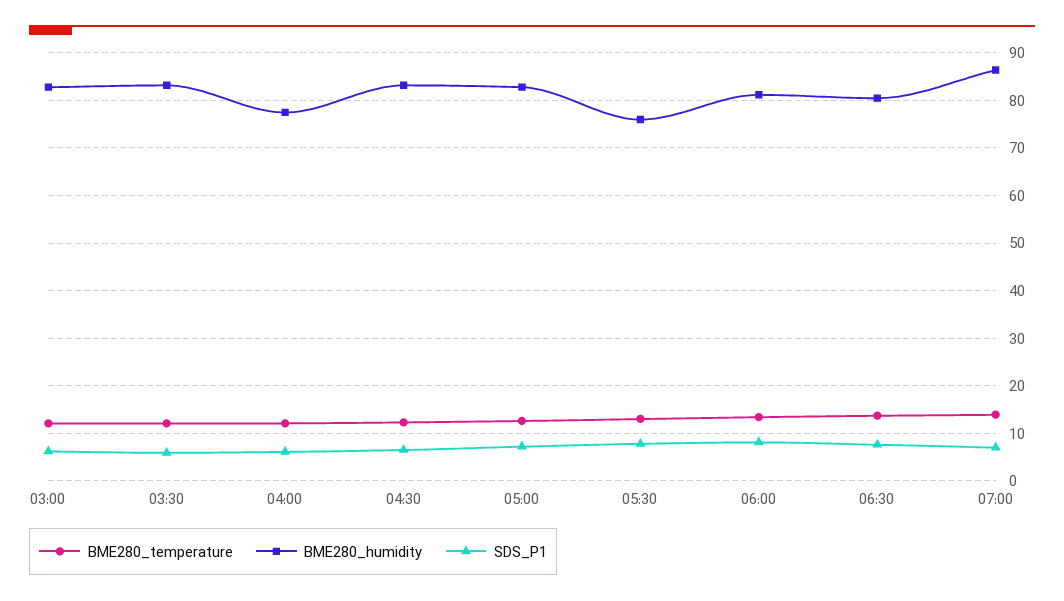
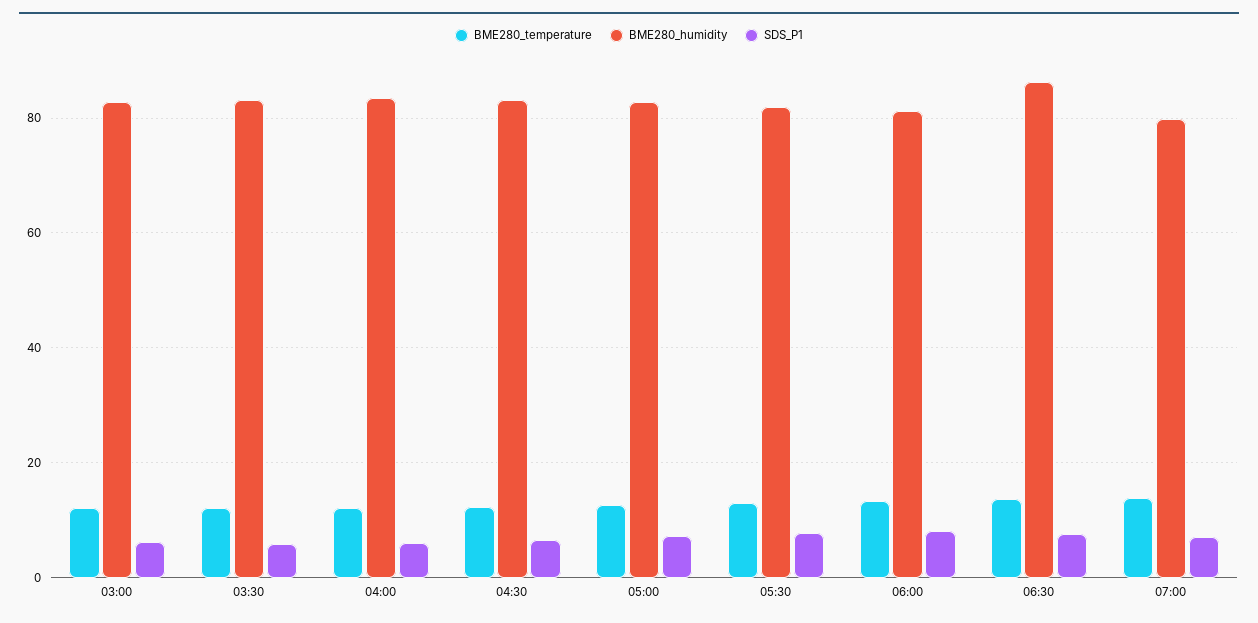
  {
    "BME280_temperature": {
      "03:00": 12,
      "03:30": 12,
      "04:00": 12,
      "04:30": 12,
      "05:00": 12,
      "05:30": 14,
      "06:00": 14,
      "06:30": 14,
      "07:00": 14
    },
    "BME280_humidity": {
      "03:00": 82,
      "03:30": 84,
-     "04:00": 78,
+     "04:00": 84,
      "04:30": 84,
      "05:00": 82,
-     "05:30": 76,
+     "05:30": 82,
      "06:00": 82,
-     "06:30": 80,
+     "06:30": 86,
-     "07:00": 86
+     "07:00": 80
    },
    "SDS_P1": {
      "03:00": 6,
      "03:30": 6,
      "04:00": 6,
      "04:30": 6,
      "05:00": 8,
      "05:30": 8,
      "06:00": 8,
      "06:30": 8,
      "07:00": 8
    }
  }

